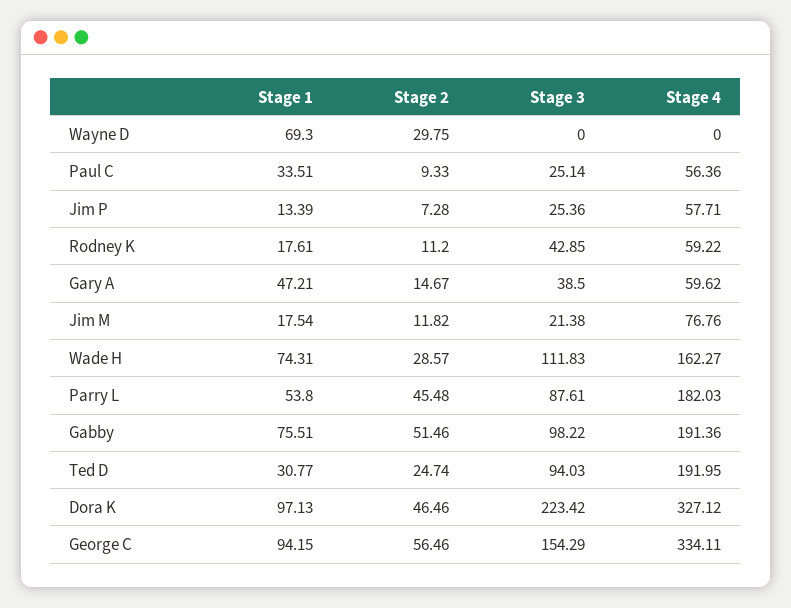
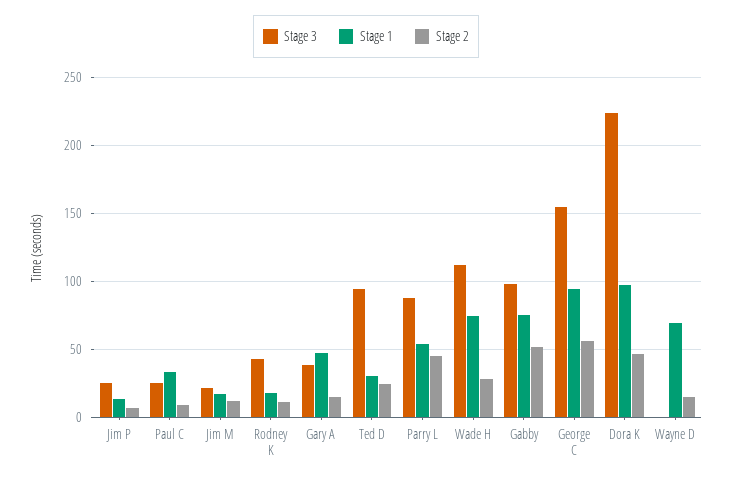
  {
    "Stage 1": {
      "Wayne D": 69.3,
      "Paul C": 33.51,
      "Jim P": 13.39,
      "Rodney K": 17.61,
      "Gary A": 47.21,
      "Jim M": 17.54,
      "Wade H": 74.31,
      "Parry L": 53.8,
      "Gabby": 75.51,
      "Ted D": 30.77,
      "Dora K": 97.13,
      "George C": 94.15
    },
    "Stage 2": {
-     "Wayne D": 29.75,
+     "Wayne D": 15,
      "Paul C": 9.33,
      "Jim P": 7.28,
      "Rodney K": 11.2,
      "Gary A": 14.67,
      "Jim M": 11.82,
      "Wade H": 28.57,
      "Parry L": 45.48,
      "Gabby": 51.46,
      "Ted D": 24.74,
      "Dora K": 46.46,
      "George C": 56.46
    },
    "Stage 3": {
      "Wayne D": 0,
      "Paul C": 25.14,
      "Jim P": 25.36,
      "Rodney K": 42.85,
      "Gary A": 38.5,
      "Jim M": 21.38,
      "Wade H": 111.83,
      "Parry L": 87.61,
      "Gabby": 98.22,
      "Ted D": 94.03,
      "Dora K": 223.42,
      "George C": 154.29
-   },
+   }
-   "Stage 4": {
-     "Wayne D": 0,
-     "Paul C": 56.36,
-     "Jim P": 57.71,
-     "Rodney K": 59.22,
-     "Gary A": 59.62,
-     "Jim M": 76.76,
-     "Wade H": 162.27,
-     "Parry L": 182.03,
-     "Gabby": 191.36,
-     "Ted D": 191.95,
-     "Dora K": 327.12,
-     "George C": 334.11
-   }
  }

